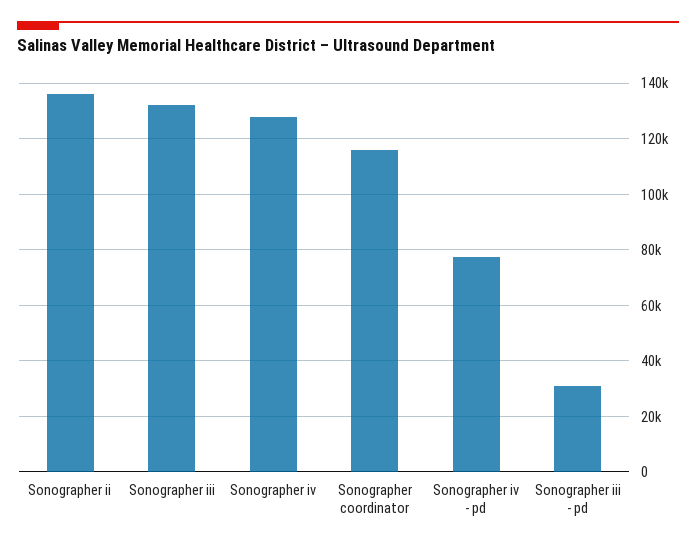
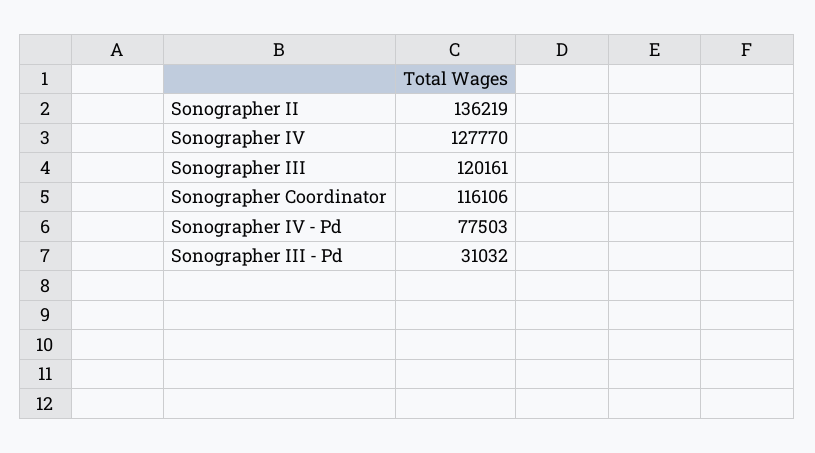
  {
    "Sonographer ii": 136219,
-   "Sonographer iii": 132500,
+   "Sonographer iii": 120161,
    "Sonographer iv": 127770,
    "Sonographer coordinator": 116106,
    "Sonographer iv - pd": 77503,
    "Sonographer iii - pd": 31032
  }

